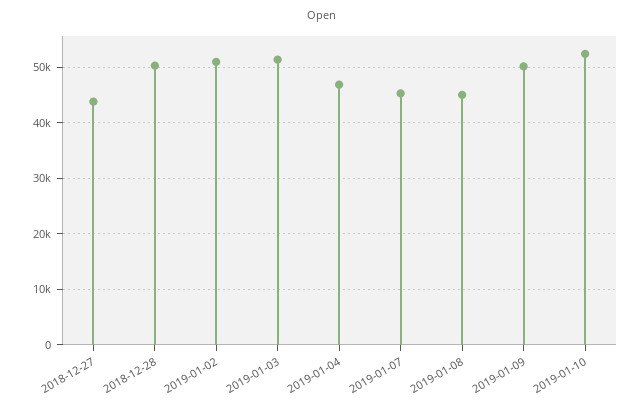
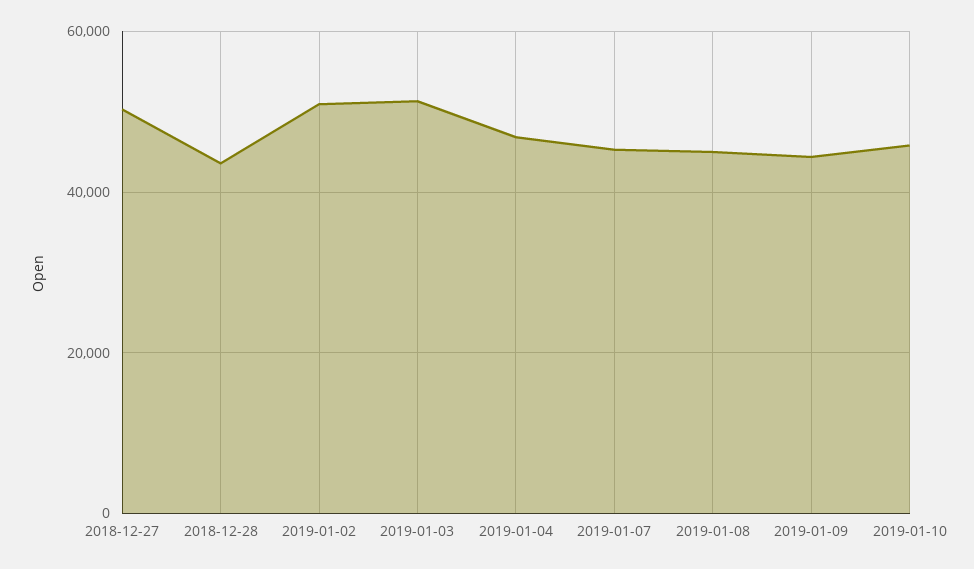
  {
-   "2018-12-27": 44000,
+   "2018-12-27": 50000,
-   "2018-12-28": 50000,
+   "2018-12-28": 44000,
    "2019-01-02": 50000,
    "2019-01-03": 52000,
    "2019-01-04": 46000,
    "2019-01-07": 46000,
    "2019-01-08": 44000,
-   "2019-01-09": 50000,
+   "2019-01-09": 44000,
-   "2019-01-10": 52000
+   "2019-01-10": 46000
  }

